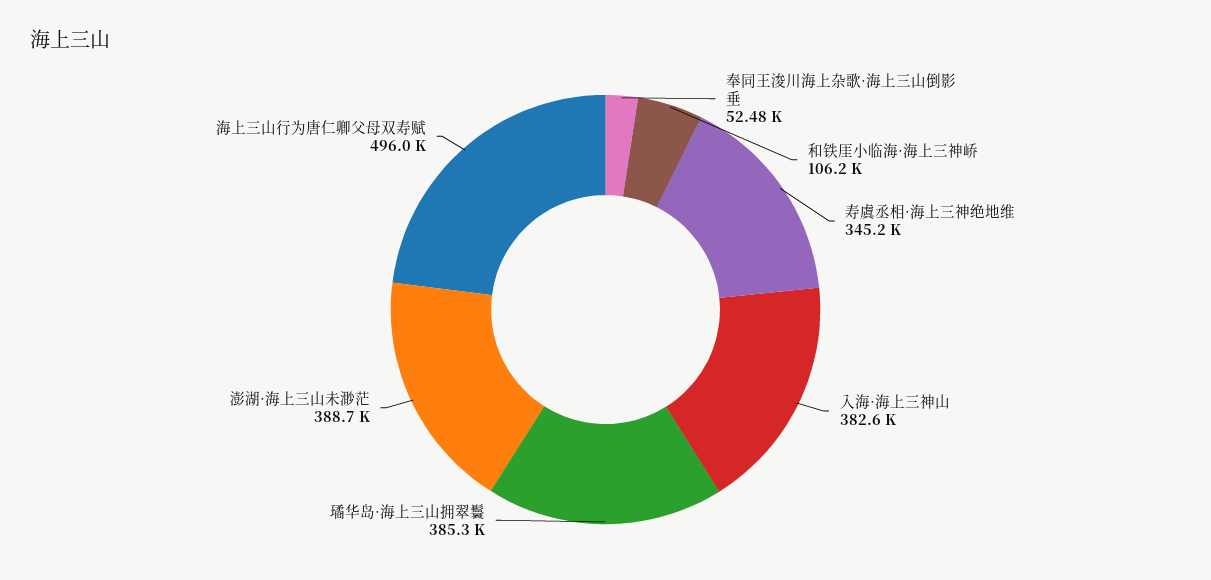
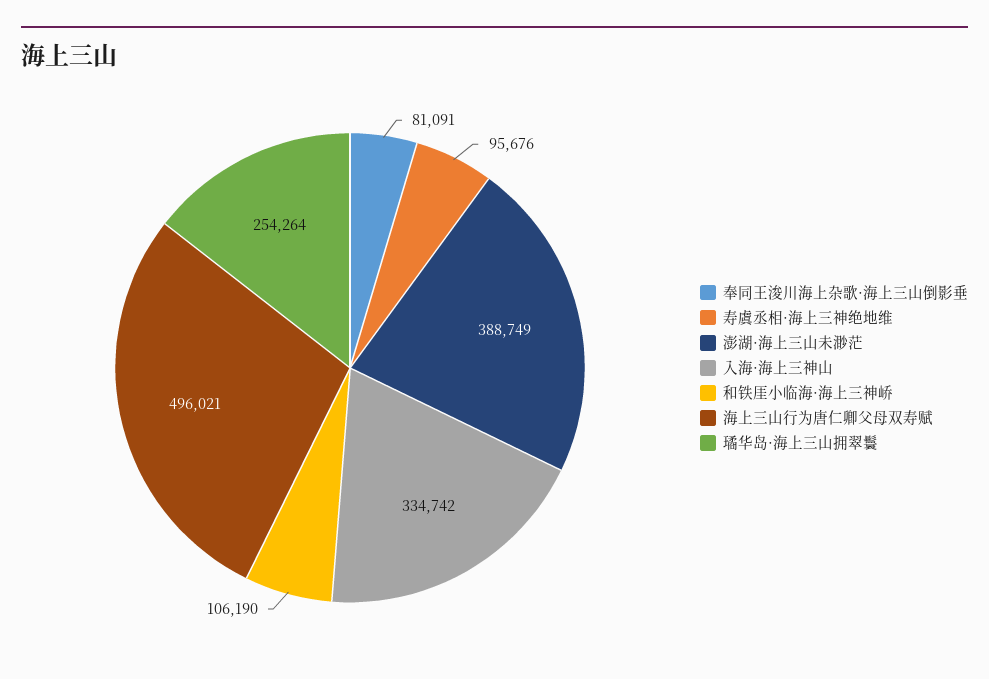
  {
-   "奉同王浚川海上杂歌·海上三山倒影垂": 52480,
+   "奉同王浚川海上杂歌·海上三山倒影垂": 81091,
    "和铁厓小临海·海上三神峤": 106190,
-   "寿虞丞相·海上三神绝地维": 345200,
+   "寿虞丞相·海上三神绝地维": 95676,
-   "入海·海上三神山": 382600,
+   "入海·海上三神山": 334742,
-   "璚华岛·海上三山拥翠鬟": 385300,
+   "璚华岛·海上三山拥翠鬟": 254264,
    "澎湖·海上三山未渺茫": 388749,
    "海上三山行为唐仁卿父母双寿赋": 496021
  }

